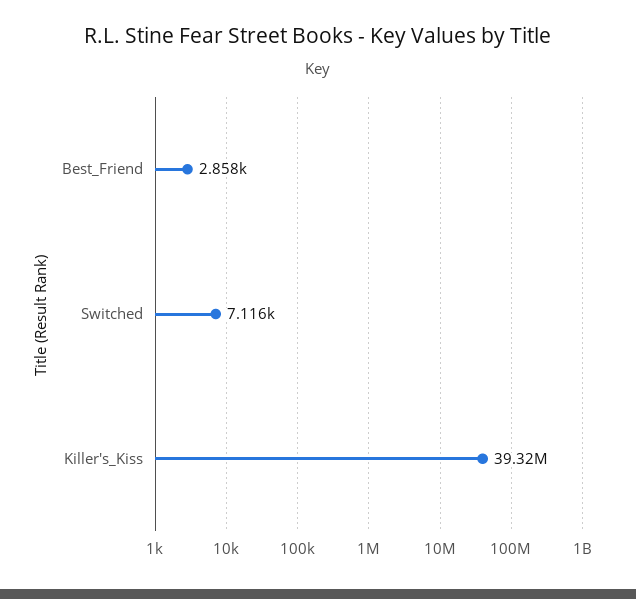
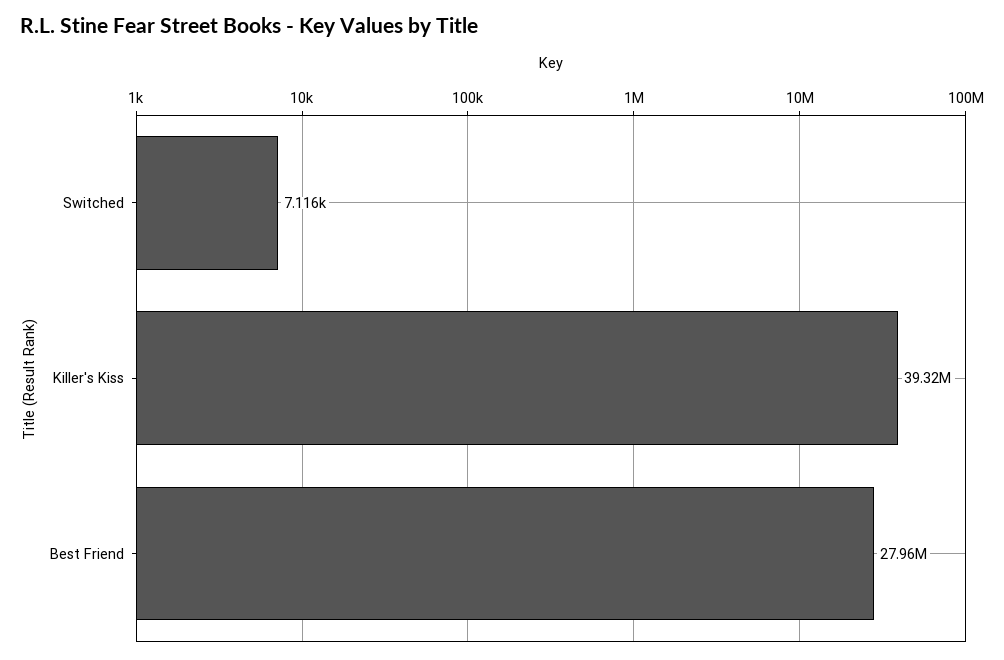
  {
-   "Best_Friend": 2858,
+   "Best_Friend": 27960000,
    "Switched": 7116,
    "Killer's_Kiss": 39320000
  }

